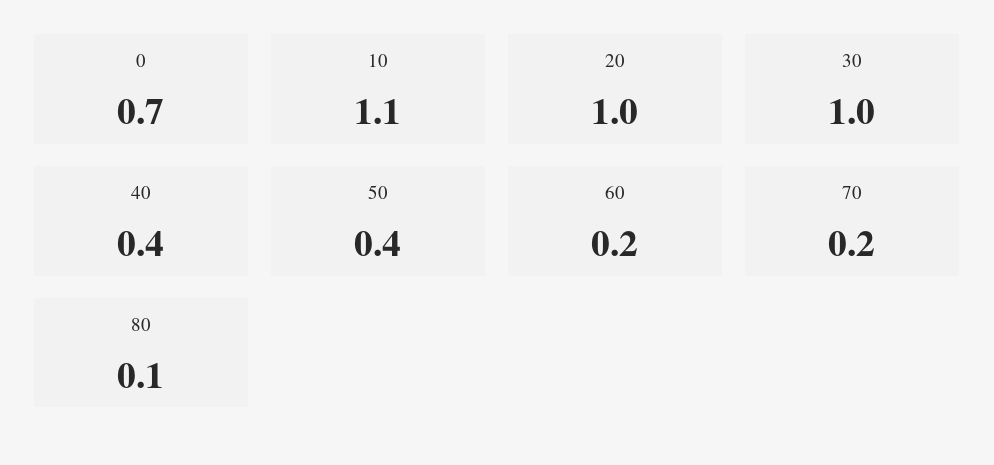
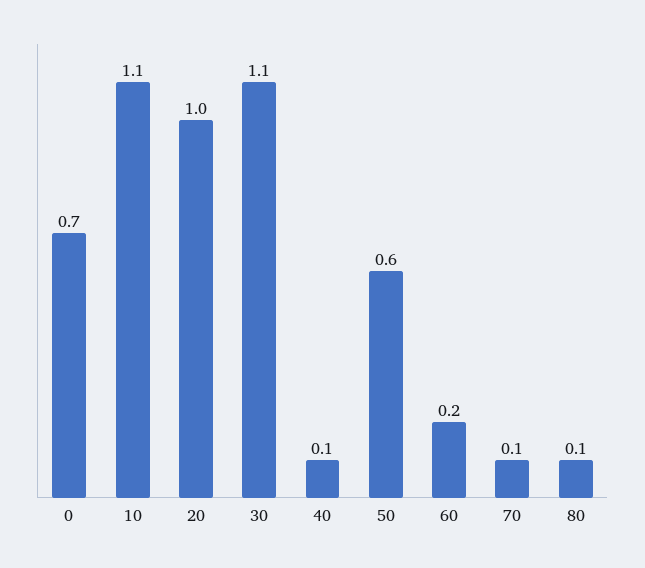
  {
    "0": 0.7,
    "10": 1.1,
    "20": 1,
-   "30": 1,
+   "30": 1.1,
-   "40": 0.4,
+   "40": 0.1,
-   "50": 0.4,
+   "50": 0.6,
    "60": 0.2,
-   "70": 0.2,
+   "70": 0.1,
    "80": 0.1
  }

